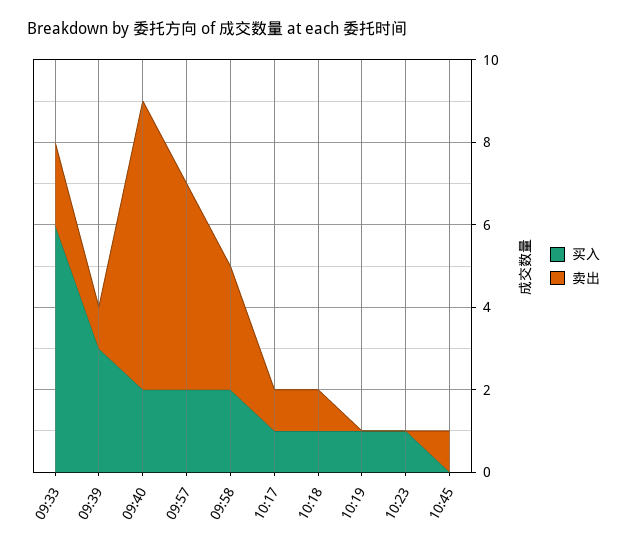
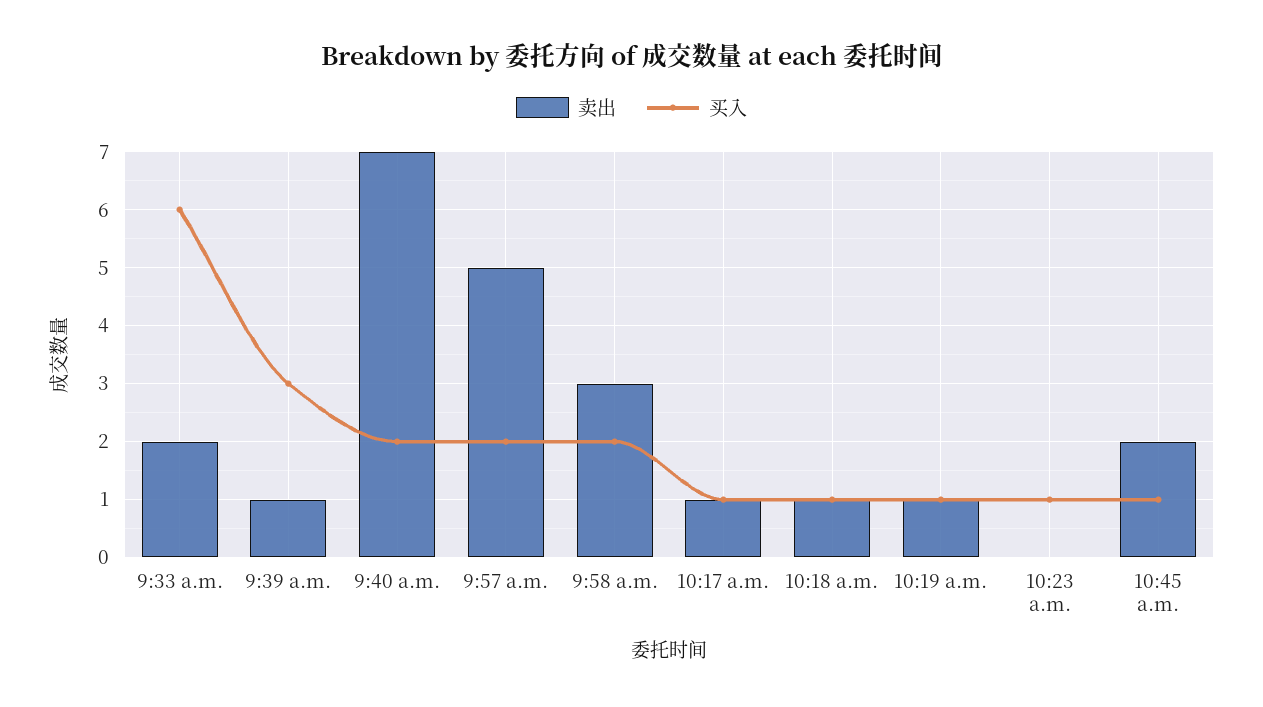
  {
    "买入": {
      "09:33": 6,
      "09:39": 3,
      "09:40": 2,
      "09:57": 2,
      "09:58": 2,
      "10:17": 1,
      "10:18": 1,
      "10:19": 1,
      "10:23": 1,
-     "10:45": 0
+     "10:45": 1
    },
    "卖出": {
      "09:33": 2,
      "09:39": 1,
      "09:40": 7,
      "09:57": 5,
      "09:58": 3,
      "10:17": 1,
      "10:18": 1,
-     "10:19": 0,
+     "10:19": 1,
      "10:23": 0,
-     "10:45": 1
+     "10:45": 2
    }
  }

